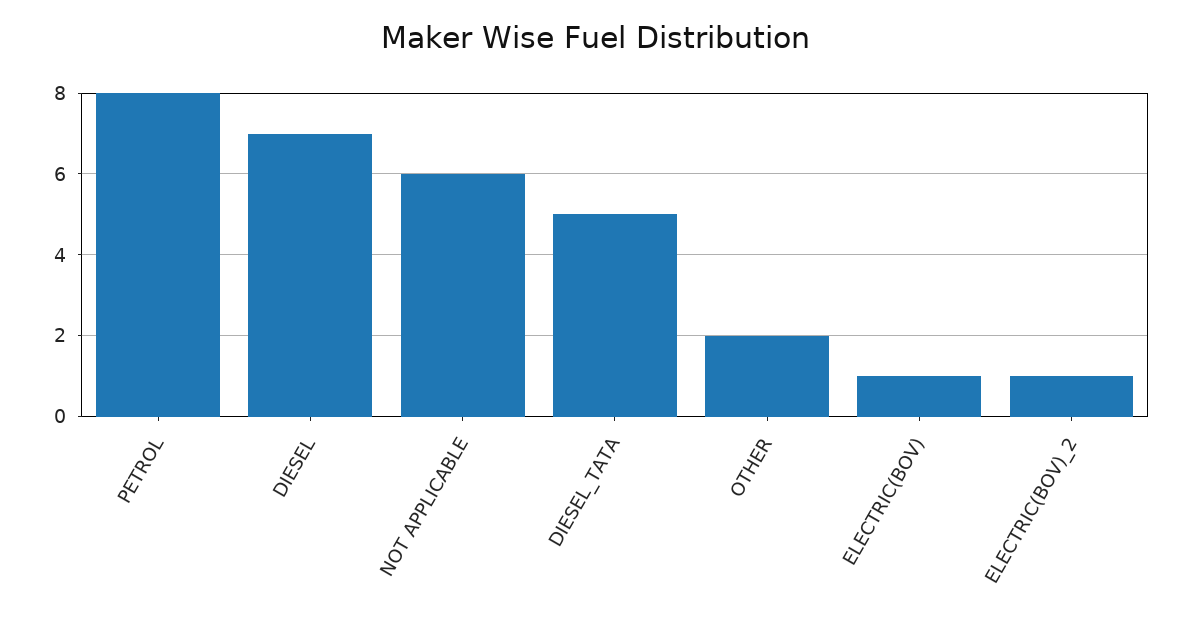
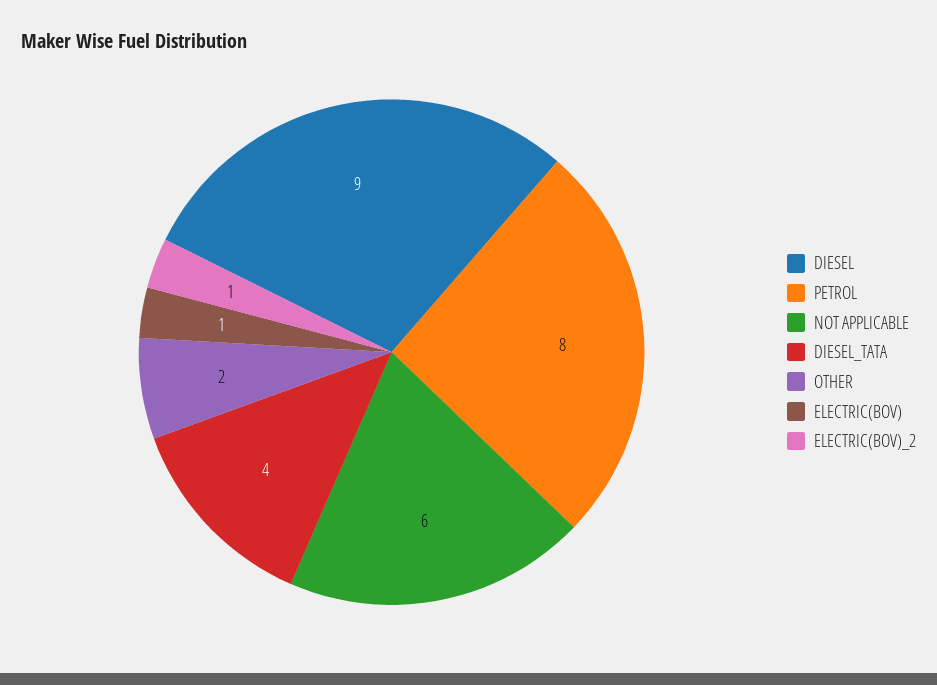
  {
    "PETROL": 8,
-   "DIESEL": 7,
+   "DIESEL": 9,
    "NOT APPLICABLE": 6,
-   "DIESEL_TATA": 5,
+   "DIESEL_TATA": 4,
    "OTHER": 2,
    "ELECTRIC(BOV)": 1,
    "ELECTRIC(BOV)_2": 1
  }

